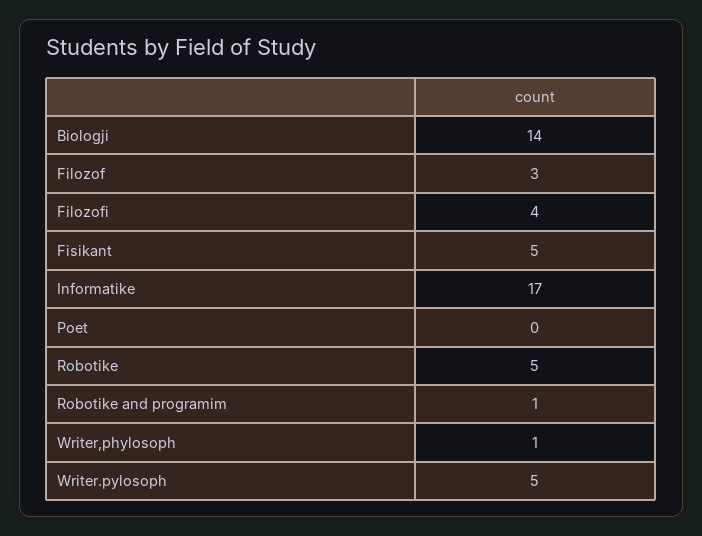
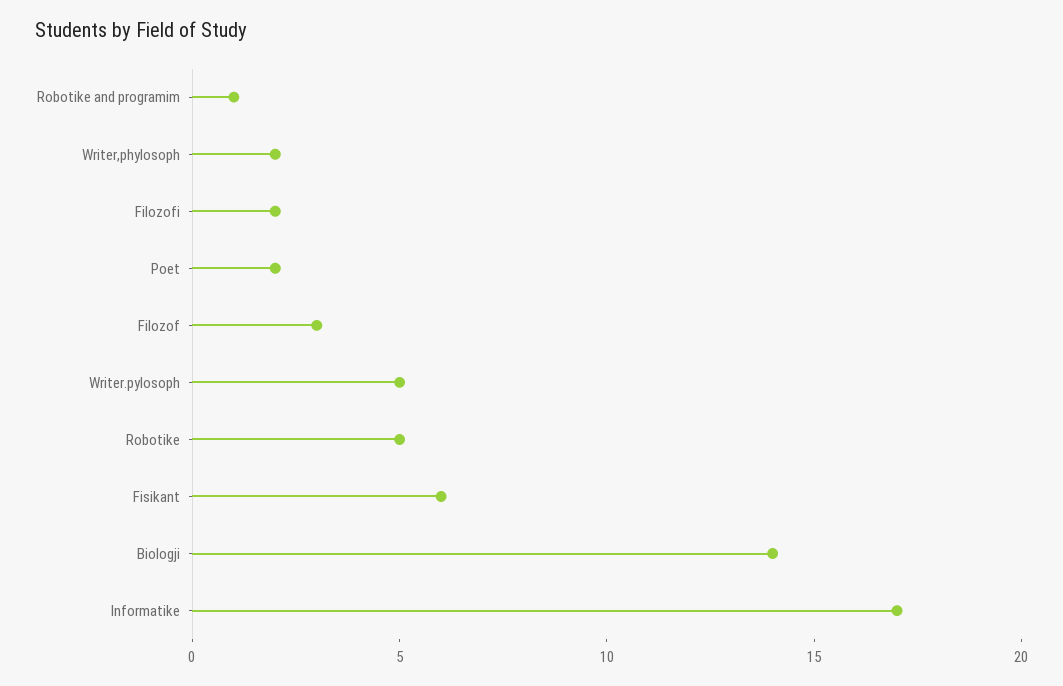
  {
    "Biologji": 14,
    "Filozof": 3,
-   "Filozofi": 4,
+   "Filozofi": 2,
-   "Fisikant": 5,
+   "Fisikant": 6,
    "Informatike": 17,
-   "Poet": 0,
+   "Poet": 2,
    "Robotike": 5,
    "Robotike and programim": 1,
-   "Writer,phylosoph": 1,
+   "Writer,phylosoph": 2,
    "Writer.pylosoph": 5
  }

